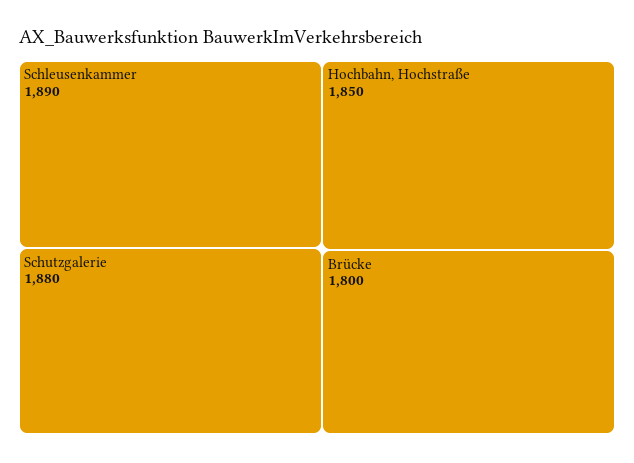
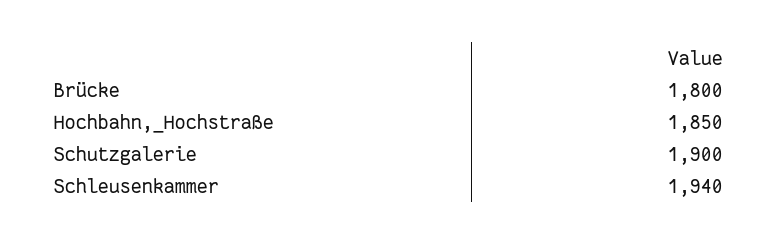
  {
-   "Schleusenkammer": 1890,
+   "Schleusenkammer": 1940,
-   "Schutzgalerie": 1880,
+   "Schutzgalerie": 1900,
    "Hochbahn, Hochstraße": 1850,
    "Brücke": 1800
  }

